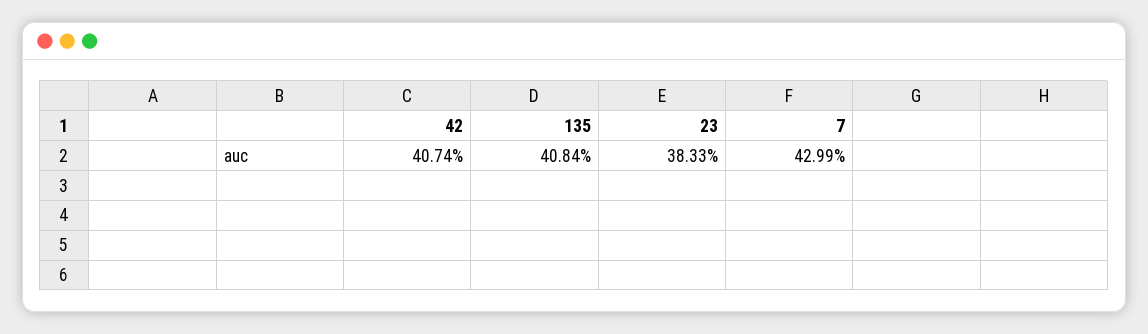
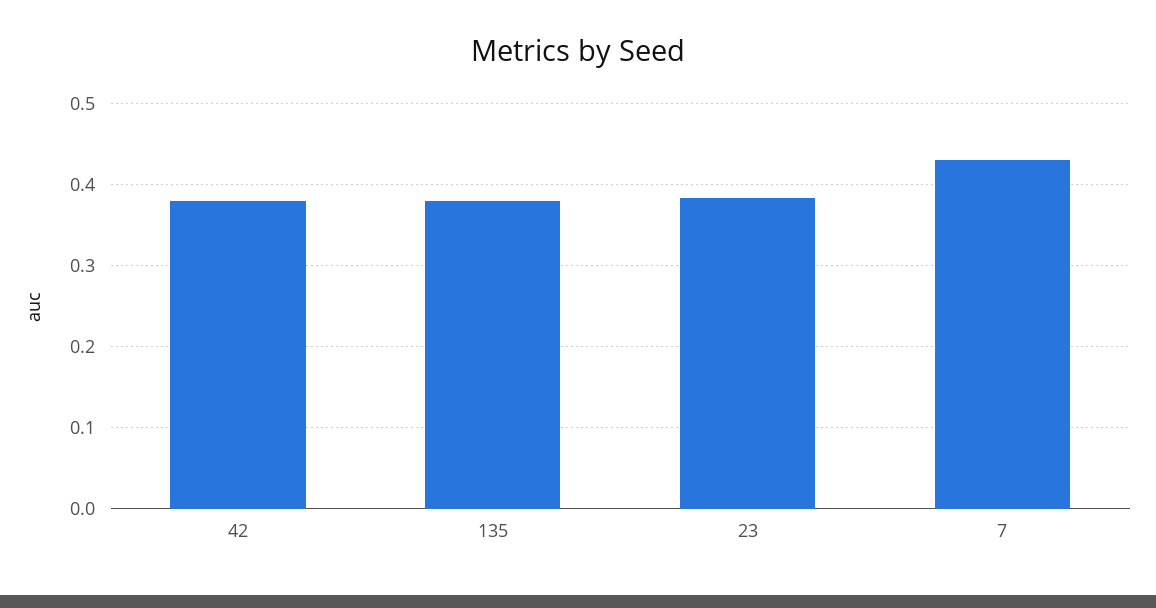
  {
-   "42": 0.4074,
+   "42": 0.38,
-   "135": 0.4084,
+   "135": 0.38,
    "23": 0.3833,
    "7": 0.4299
  }

